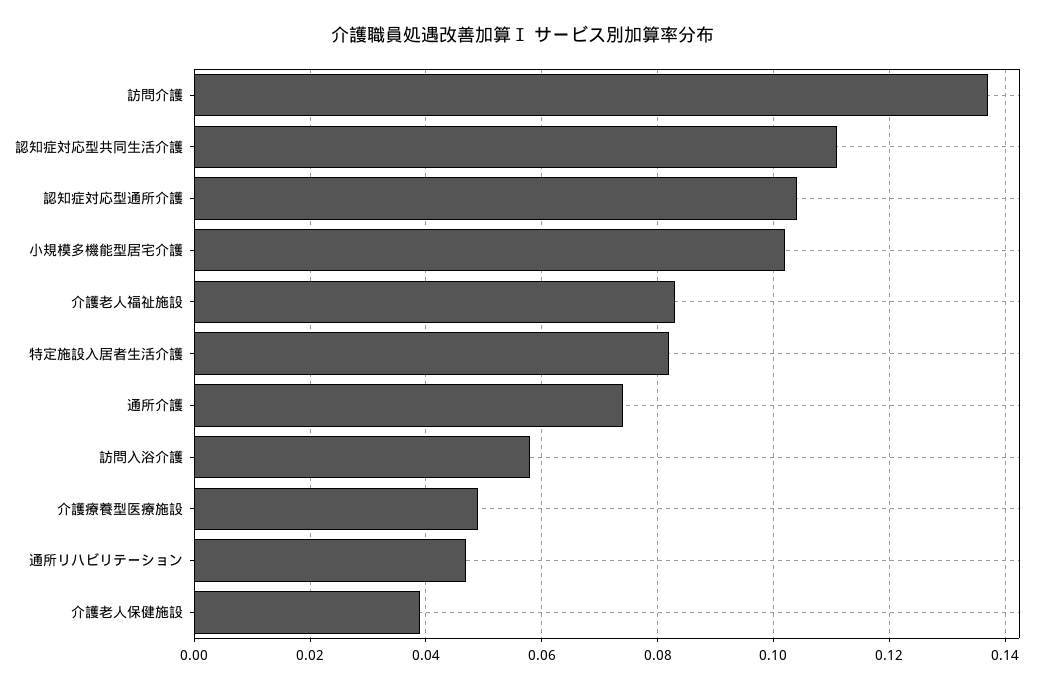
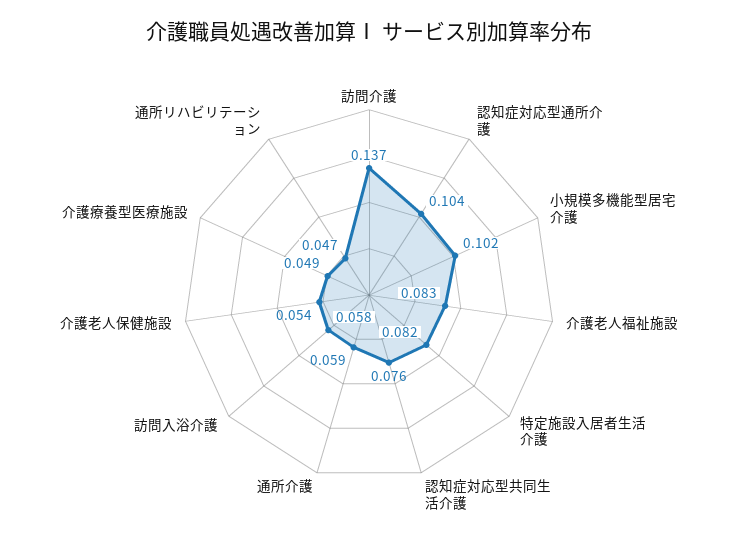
  {
    "訪問介護": 0.137,
-   "認知症対応型共同生活介護": 0.11,
+   "認知症対応型共同生活介護": 0.076,
    "認知症対応型通所介護": 0.104,
    "小規模多機能型居宅介護": 0.102,
    "介護老人福祉施設": 0.083,
    "特定施設入居者生活介護": 0.082,
-   "通所介護": 0.075,
+   "通所介護": 0.059,
    "訪問入浴介護": 0.058,
    "介護療養型医療施設": 0.049,
    "通所リハビリテーション": 0.047,
-   "介護老人保健施設": 0.04
+   "介護老人保健施設": 0.054
  }

